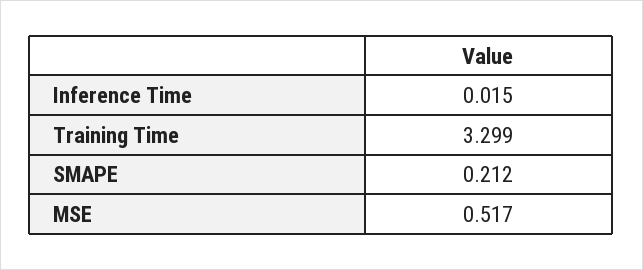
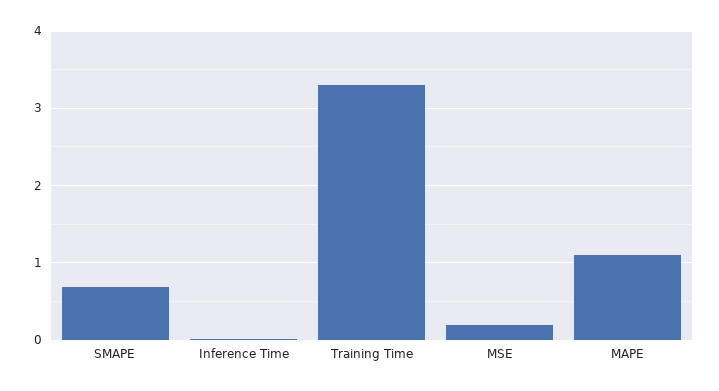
  {
    "Inference Time": 0.015,
    "Training Time": 3.299,
-   "SMAPE": 0.212,
+   "SMAPE": 0.7,
-   "MSE": 0.517
+   "MSE": 0.2,
+   "MAPE": 1.1
  }

